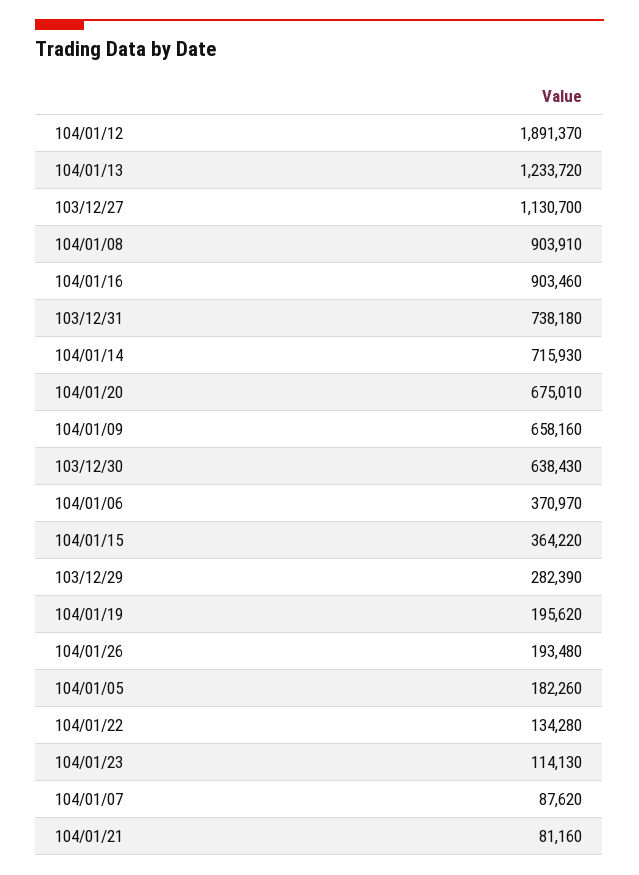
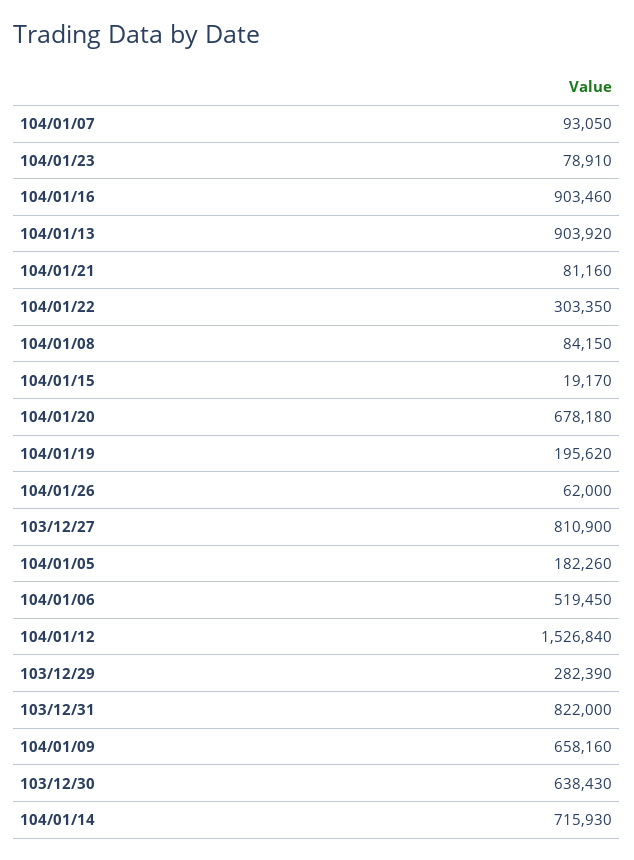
  {
-   "104/01/12": 1891370,
+   "104/01/12": 1526840,
-   "104/01/13": 1233720,
+   "104/01/13": 903920,
-   "103/12/27": 1130700,
+   "103/12/27": 810900,
-   "104/01/08": 903910,
+   "104/01/08": 84150,
    "104/01/16": 903460,
-   "103/12/31": 738180,
+   "103/12/31": 822000,
    "104/01/14": 715930,
-   "104/01/20": 675010,
+   "104/01/20": 678180,
    "104/01/09": 658160,
    "103/12/30": 638430,
-   "104/01/06": 370970,
+   "104/01/06": 519450,
-   "104/01/15": 364220,
+   "104/01/15": 19170,
    "103/12/29": 282390,
    "104/01/19": 195620,
-   "104/01/26": 193480,
+   "104/01/26": 62000,
    "104/01/05": 182260,
-   "104/01/22": 134280,
+   "104/01/22": 303350,
-   "104/01/23": 114130,
+   "104/01/23": 78910,
-   "104/01/07": 87620,
+   "104/01/07": 93050,
    "104/01/21": 81160
  }

